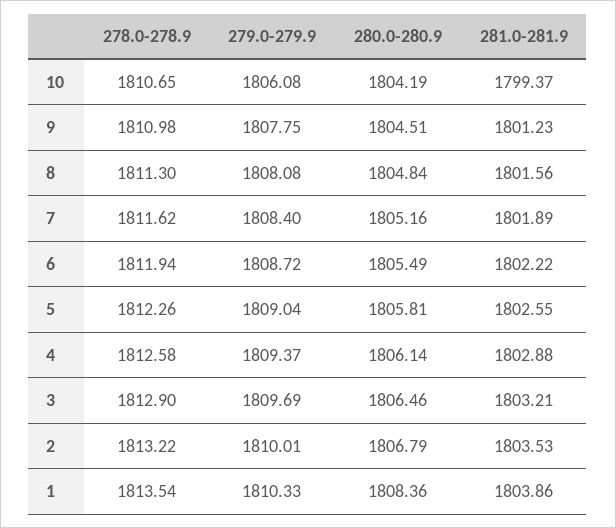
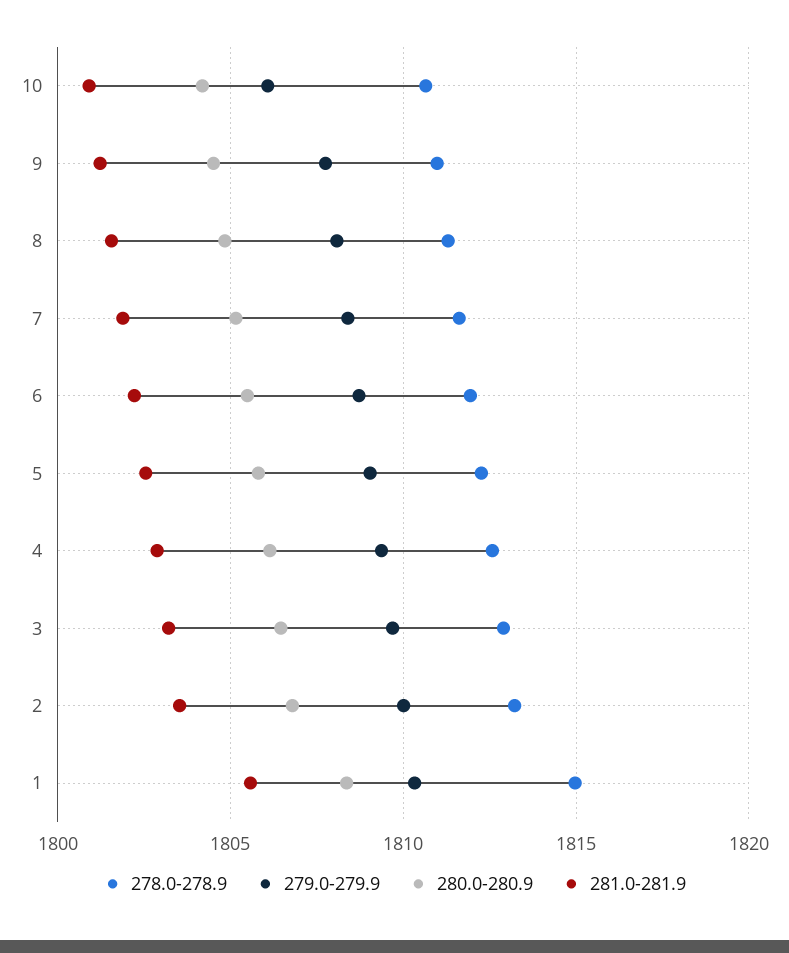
  {
    "278.0-278.9": {
      "10": 1810.65,
      "9": 1810.98,
      "8": 1811.3,
      "7": 1811.62,
      "6": 1811.94,
      "5": 1812.26,
      "4": 1812.58,
      "3": 1812.9,
      "2": 1813.22,
-     "1": 1813.54
+     "1": 1815
    },
    "279.0-279.9": {
      "10": 1806.08,
      "9": 1807.75,
      "8": 1808.08,
      "7": 1808.4,
      "6": 1808.72,
      "5": 1809.04,
      "4": 1809.37,
      "3": 1809.69,
      "2": 1810.01,
      "1": 1810.33
    },
    "280.0-280.9": {
      "10": 1804.19,
      "9": 1804.51,
      "8": 1804.84,
      "7": 1805.16,
      "6": 1805.49,
      "5": 1805.81,
      "4": 1806.14,
      "3": 1806.46,
      "2": 1806.79,
      "1": 1808.36
    },
    "281.0-281.9": {
-     "10": 1799.37,
+     "10": 1801,
      "9": 1801.23,
      "8": 1801.56,
      "7": 1801.89,
      "6": 1802.22,
      "5": 1802.55,
      "4": 1802.88,
      "3": 1803.21,
      "2": 1803.53,
-     "1": 1803.86
+     "1": 1805.5
    }
  }

